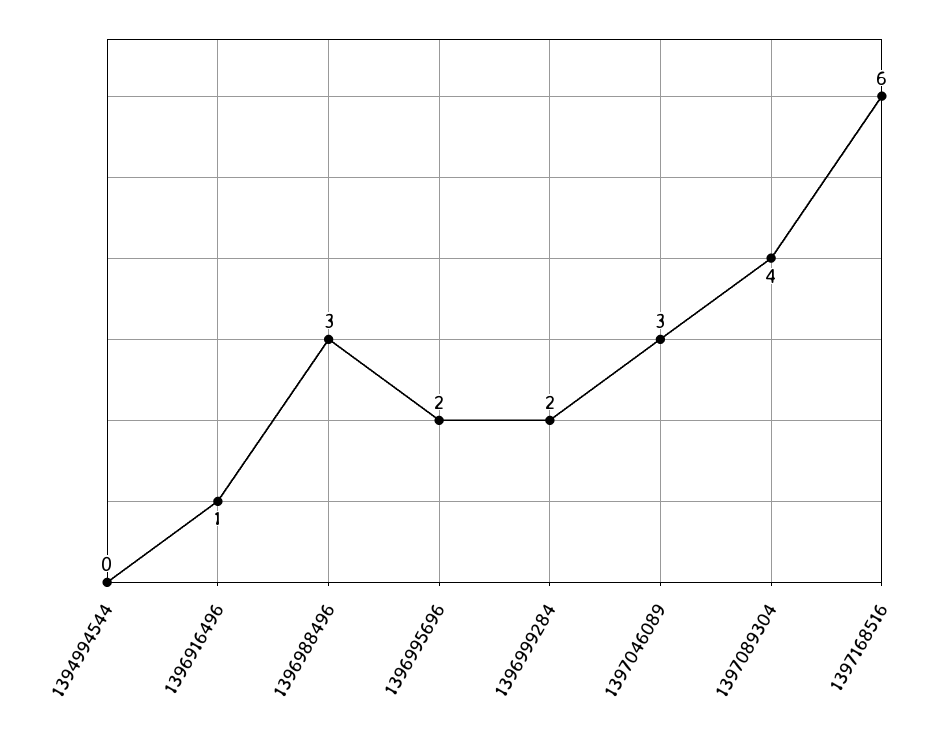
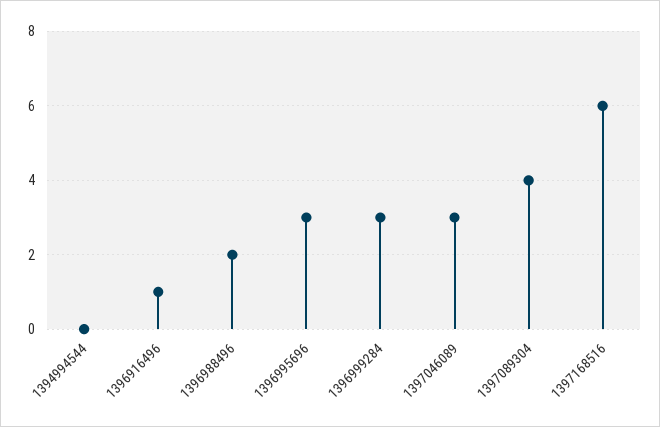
  {
    "1394994544": 0,
    "1396916496": 1,
-   "1396988496": 3,
+   "1396988496": 2,
-   "1396995696": 2,
+   "1396995696": 3,
-   "1396999284": 2,
+   "1396999284": 3,
    "1397046089": 3,
    "1397089304": 4,
    "1397168516": 6
  }

